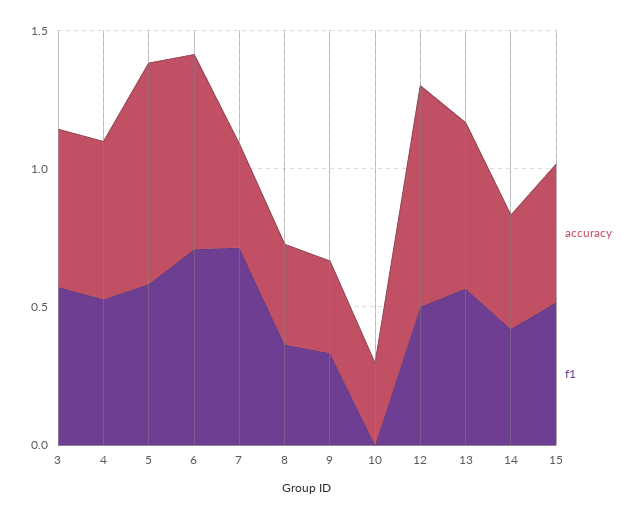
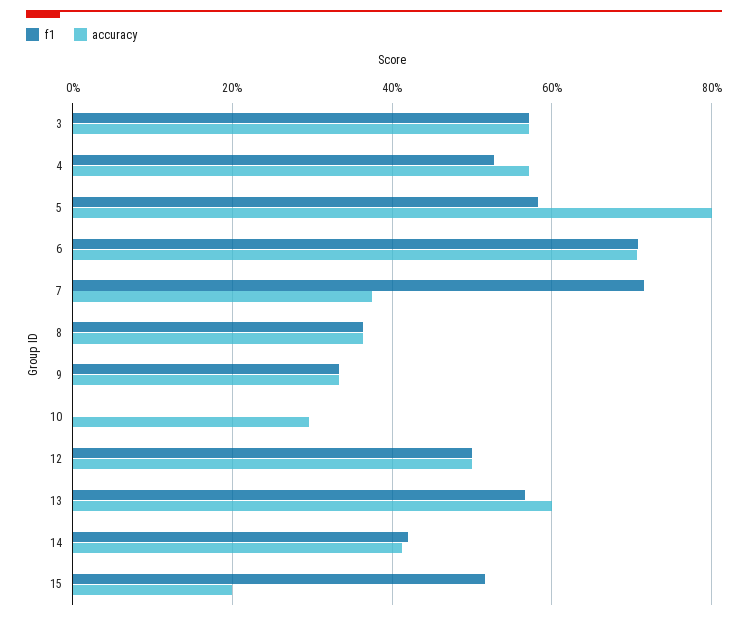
  {
    "accuracy": {
      "3": 0.58,
      "4": 0.58,
      "5": 0.8,
      "6": 0.7,
      "7": 0.38,
      "8": 0.36,
      "9": 0.34,
      "10": 0.3,
-     "12": 0.8,
+     "12": 0.5,
      "13": 0.6,
      "14": 0.42,
-     "15": 0.5
+     "15": 0.2
    },
    "f1": {
      "3": 0.58,
      "4": 0.52,
      "5": 0.58,
      "6": 0.7,
      "7": 0.72,
      "8": 0.36,
      "9": 0.34,
      "10": 0,
      "12": 0.5,
      "13": 0.56,
      "14": 0.42,
      "15": 0.52
    }
  }

